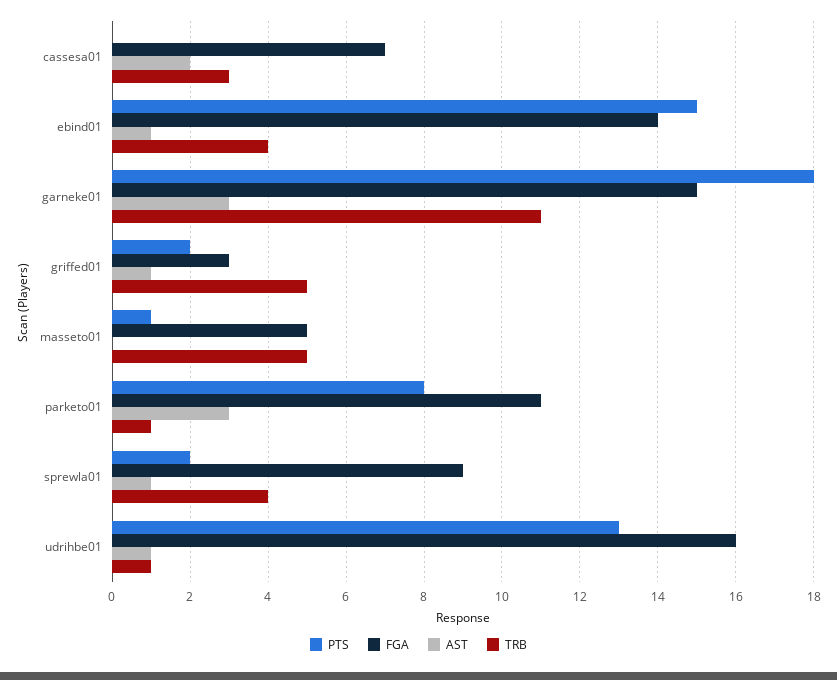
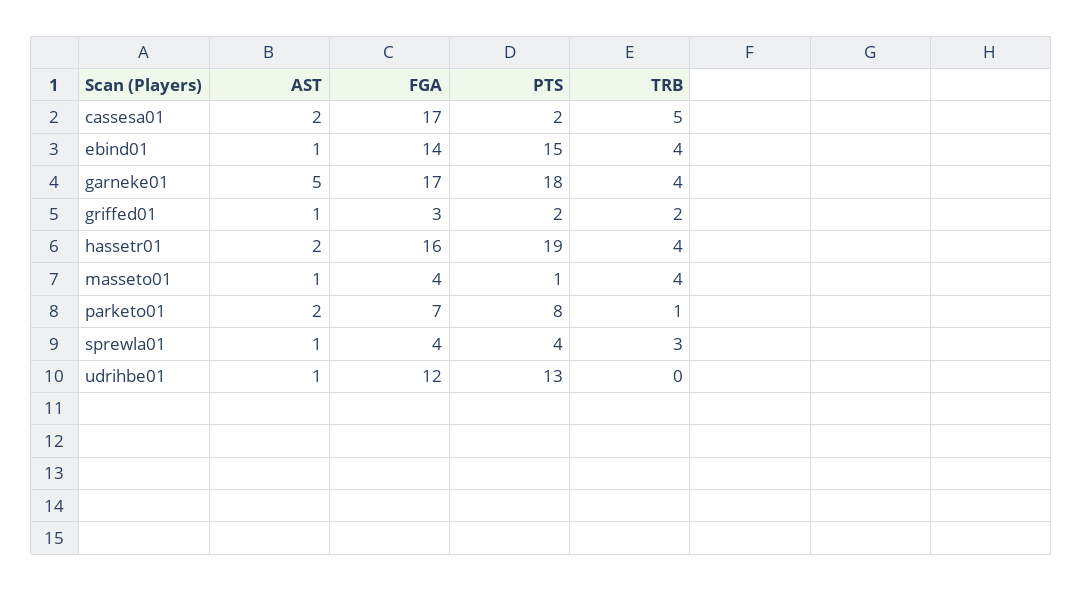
  {
    "PTS": {
-     "cassesa01": 0,
+     "cassesa01": 2,
      "ebind01": 15,
      "garneke01": 18,
      "griffed01": 2,
      "masseto01": 1,
      "parketo01": 8,
-     "sprewla01": 2,
+     "sprewla01": 4,
-     "udrihbe01": 13
+     "udrihbe01": 13,
+     "hassetr01": 19
    },
    "FGA": {
-     "cassesa01": 7,
+     "cassesa01": 17,
      "ebind01": 14,
-     "garneke01": 15,
+     "garneke01": 17,
      "griffed01": 3,
-     "masseto01": 5,
+     "masseto01": 4,
-     "parketo01": 11,
+     "parketo01": 7,
-     "sprewla01": 9,
+     "sprewla01": 4,
-     "udrihbe01": 16
+     "udrihbe01": 12,
+     "hassetr01": 16
    },
    "AST": {
      "cassesa01": 2,
      "ebind01": 1,
-     "garneke01": 3,
+     "garneke01": 5,
      "griffed01": 1,
-     "masseto01": 0,
+     "masseto01": 1,
-     "parketo01": 3,
+     "parketo01": 2,
      "sprewla01": 1,
-     "udrihbe01": 1
+     "udrihbe01": 1,
+     "hassetr01": 2
    },
    "TRB": {
-     "cassesa01": 3,
+     "cassesa01": 5,
      "ebind01": 4,
-     "garneke01": 11,
+     "garneke01": 4,
-     "griffed01": 5,
+     "griffed01": 2,
-     "masseto01": 5,
+     "masseto01": 4,
      "parketo01": 1,
-     "sprewla01": 4,
+     "sprewla01": 3,
-     "udrihbe01": 1
+     "udrihbe01": 0,
+     "hassetr01": 4
    }
  }

